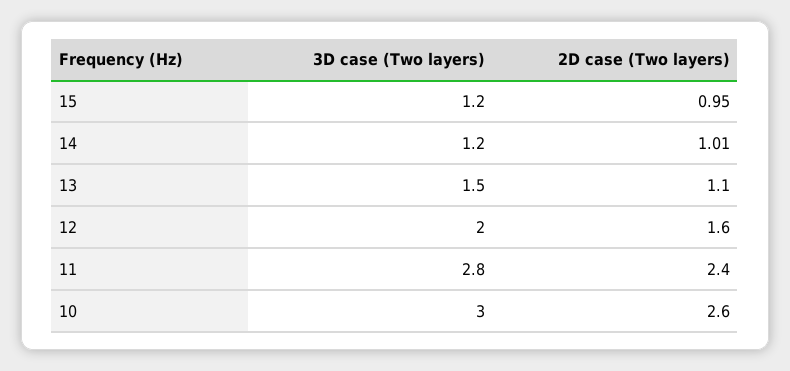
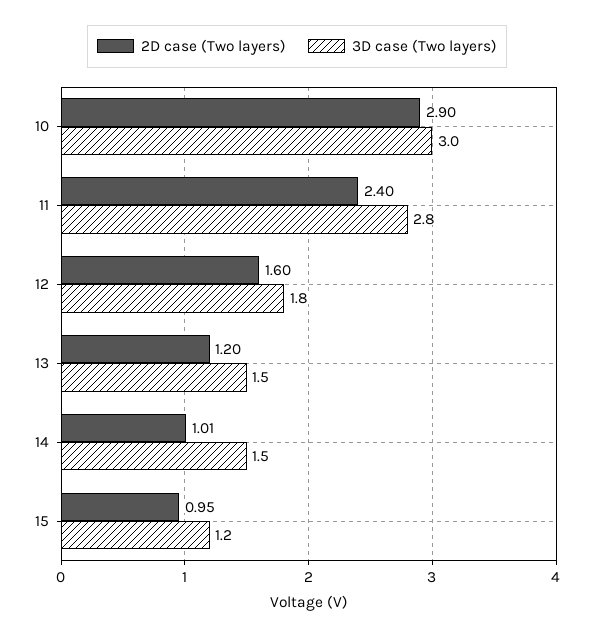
  {
    "3D case (Two layers)": {
      "15": 1.2,
-     "14": 1.2,
+     "14": 1.5,
      "13": 1.5,
-     "12": 2,
+     "12": 1.8,
      "11": 2.8,
      "10": 3
    },
    "2D case (Two layers)": {
      "15": 0.95,
      "14": 1.01,
-     "13": 1.1,
+     "13": 1.2,
      "12": 1.6,
      "11": 2.4,
-     "10": 2.6
+     "10": 2.9
    }
  }

